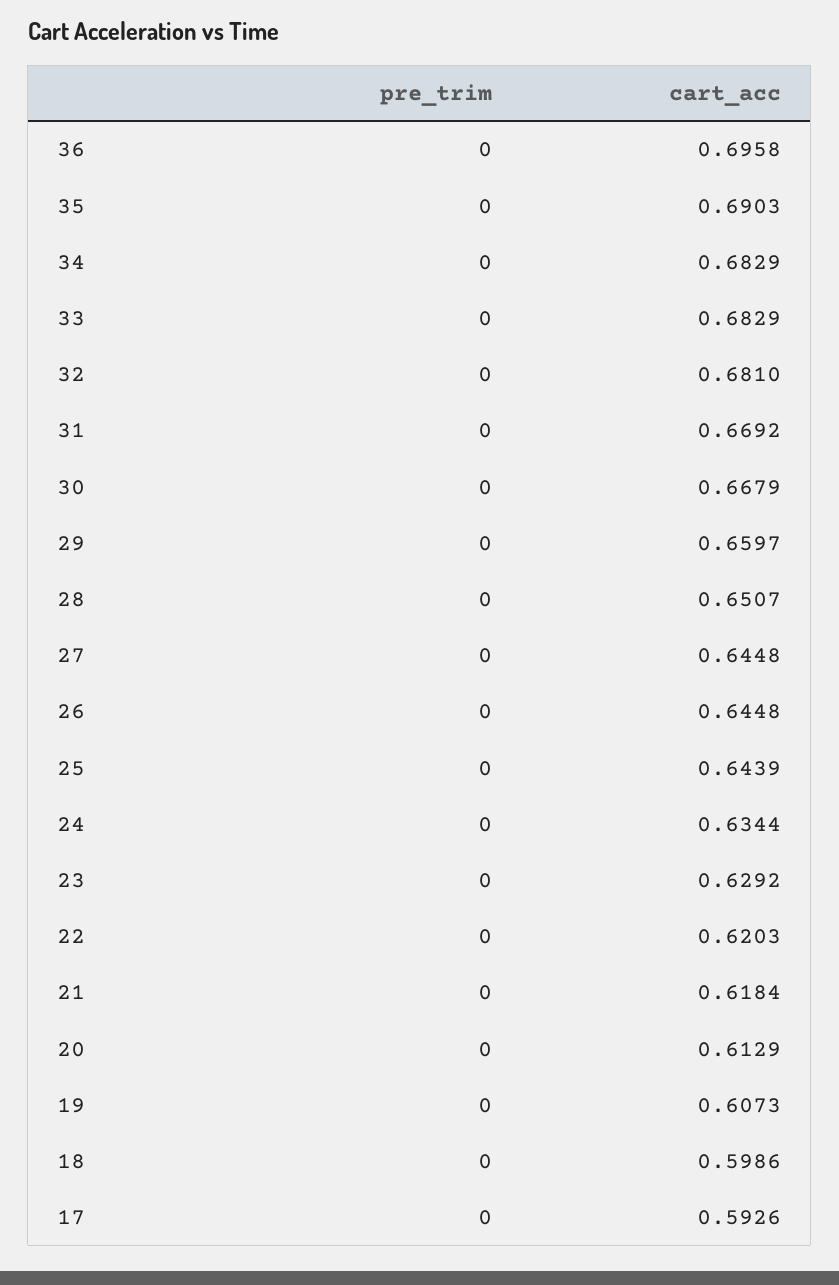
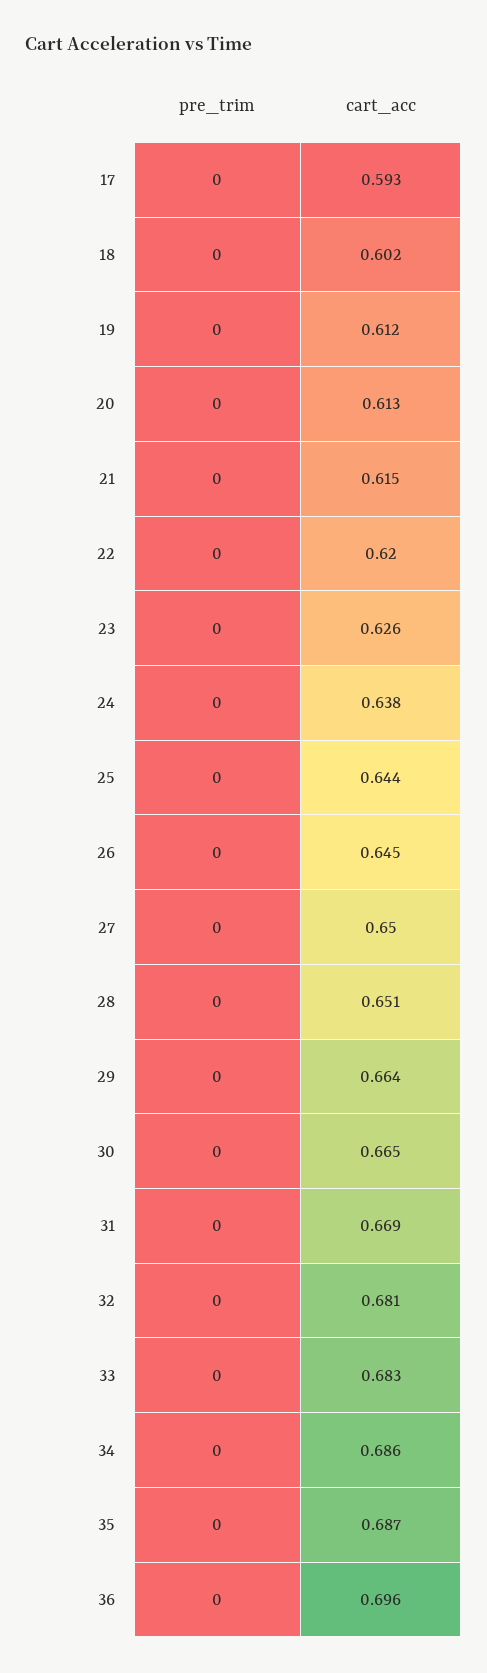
  {
    "pre_trim": {
      "36": 0,
      "35": 0,
      "34": 0,
      "33": 0,
      "32": 0,
      "31": 0,
      "30": 0,
      "29": 0,
      "28": 0,
      "27": 0,
      "26": 0,
      "25": 0,
      "24": 0,
      "23": 0,
      "22": 0,
      "21": 0,
      "20": 0,
      "19": 0,
      "18": 0,
      "17": 0
    },
    "cart_acc": {
      "36": 0.6958,
-     "35": 0.6903,
+     "35": 0.687,
-     "34": 0.6829,
+     "34": 0.686,
      "33": 0.6829,
      "32": 0.681,
      "31": 0.6692,
-     "30": 0.6679,
+     "30": 0.665,
-     "29": 0.6597,
+     "29": 0.664,
      "28": 0.6507,
-     "27": 0.6448,
+     "27": 0.65,
      "26": 0.6448,
      "25": 0.6439,
-     "24": 0.6344,
+     "24": 0.638,
-     "23": 0.6292,
+     "23": 0.626,
      "22": 0.6203,
-     "21": 0.6184,
+     "21": 0.615,
      "20": 0.6129,
-     "19": 0.6073,
+     "19": 0.612,
-     "18": 0.5986,
+     "18": 0.602,
      "17": 0.5926
    }
  }

